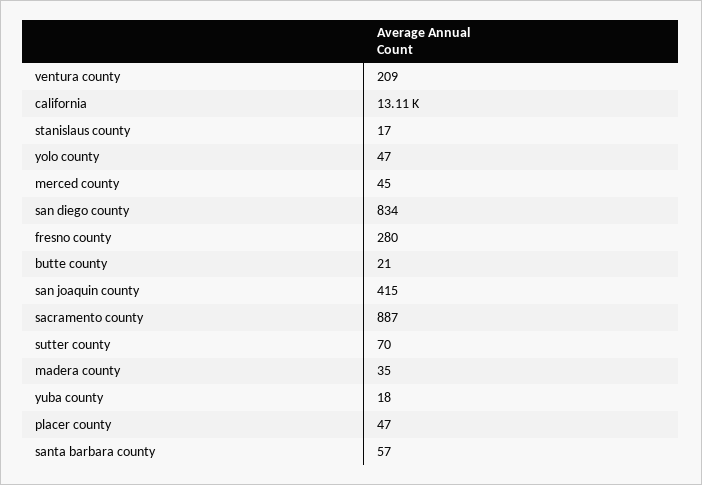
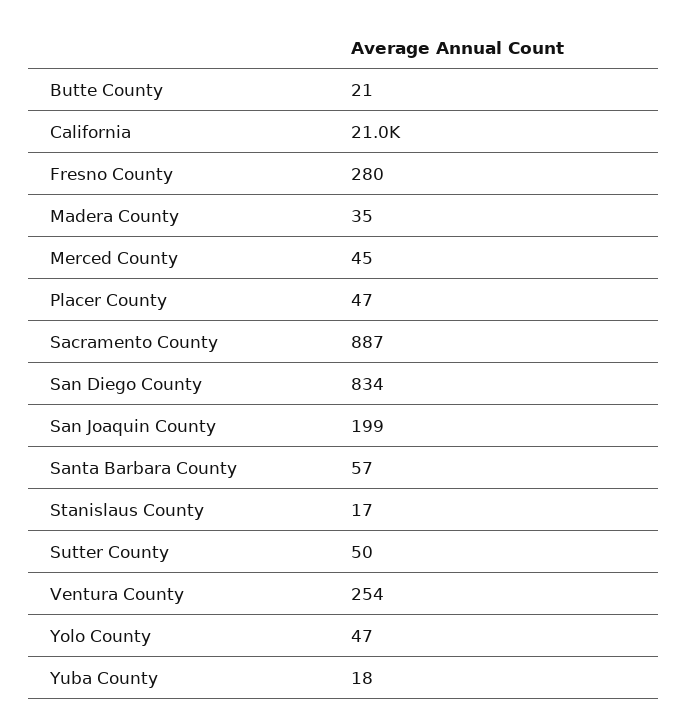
  {
-   "ventura county": 209,
+   "ventura county": 254,
-   "california": 13110,
+   "california": 21000,
    "stanislaus county": 17,
    "yolo county": 47,
    "merced county": 45,
    "san diego county": 834,
    "fresno county": 280,
    "butte county": 21,
-   "san joaquin county": 415,
+   "san joaquin county": 199,
    "sacramento county": 887,
-   "sutter county": 70,
+   "sutter county": 50,
    "madera county": 35,
    "yuba county": 18,
    "placer county": 47,
    "santa barbara county": 57
  }

